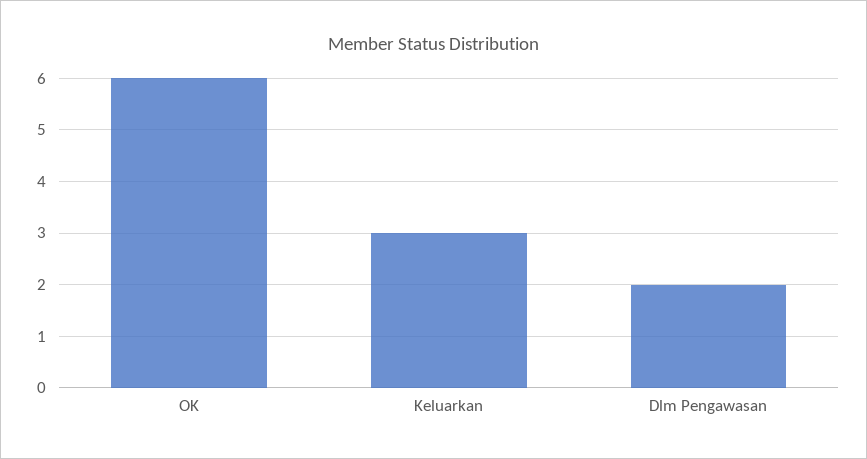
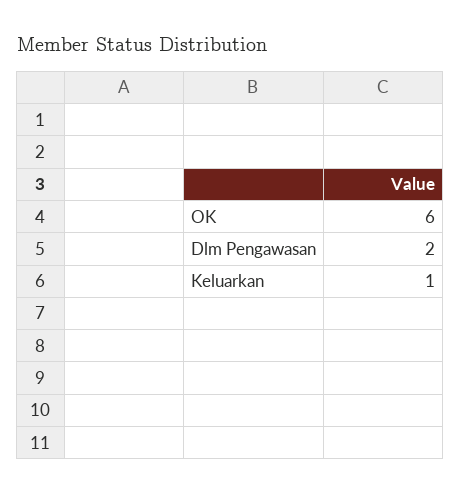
  {
    "OK": 6,
-   "Keluarkan": 3,
+   "Keluarkan": 1,
    "Dlm Pengawasan": 2
  }

